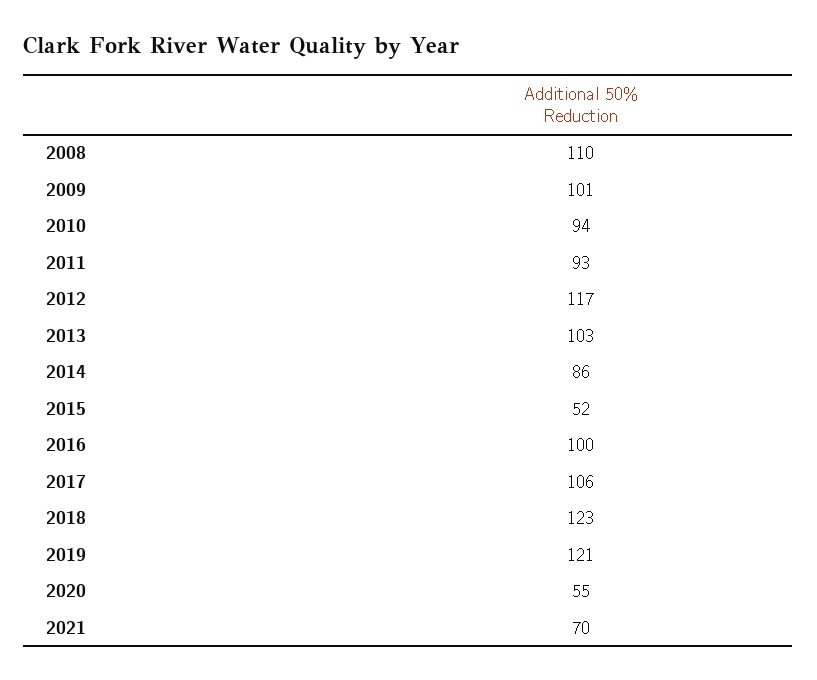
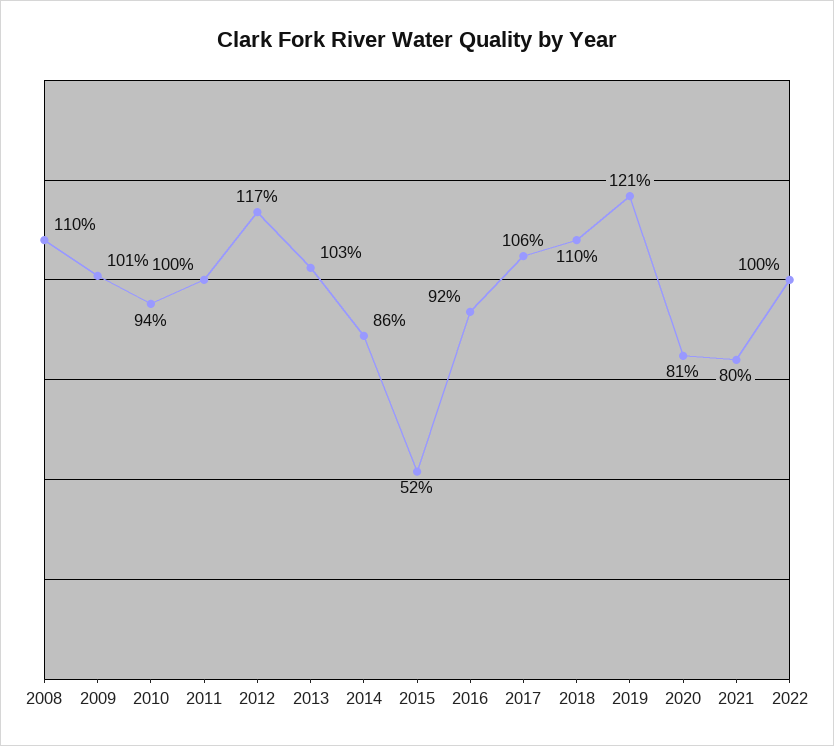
  {
    "2008": 110,
    "2009": 101,
    "2010": 94,
-   "2011": 93,
+   "2011": 100,
    "2012": 117,
    "2013": 103,
    "2014": 86,
    "2015": 52,
-   "2016": 100,
+   "2016": 92,
    "2017": 106,
-   "2018": 123,
+   "2018": 110,
    "2019": 121,
-   "2020": 55,
+   "2020": 81,
-   "2021": 70
+   "2021": 80,
+   "2022": 100
  }

